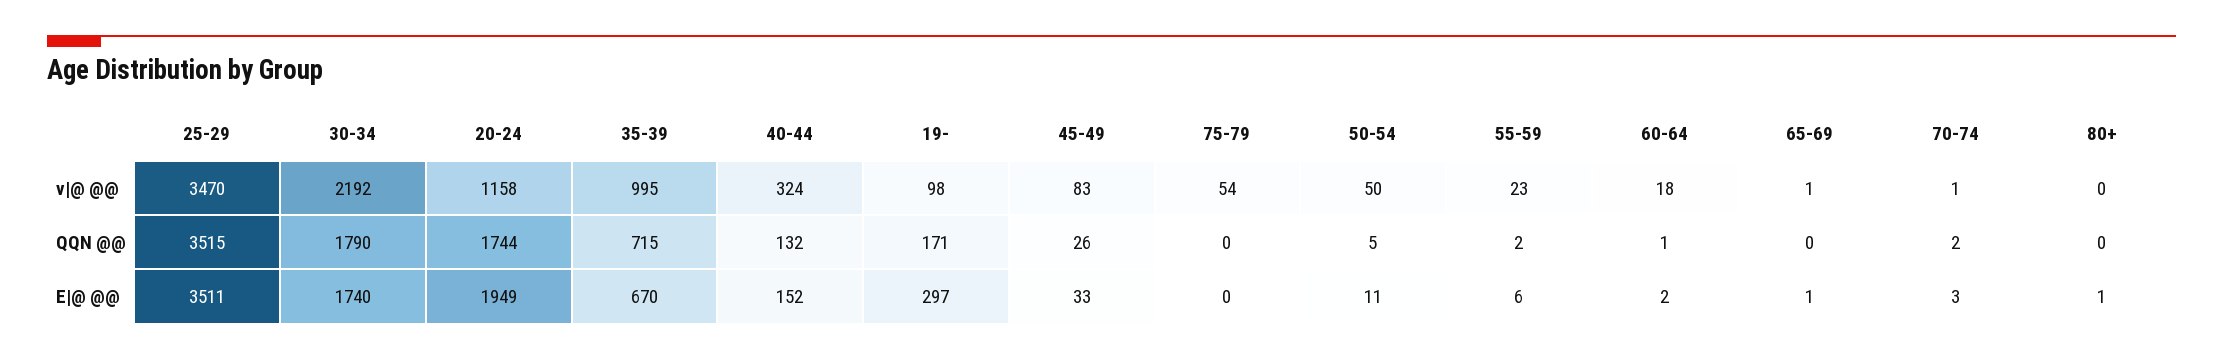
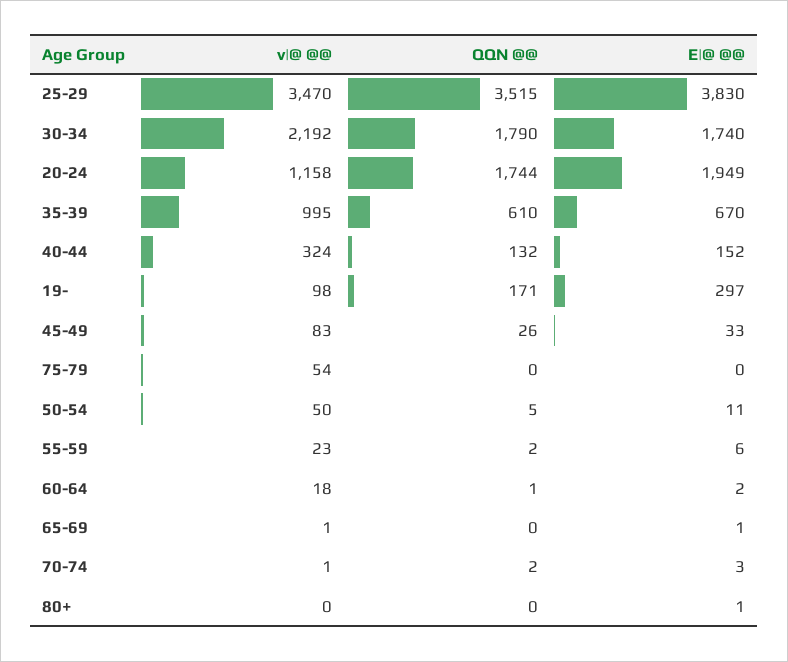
  {
    "25-29": {
      "v|@ @@": 3470,
      "QQN @@": 3515,
-     "E|@ @@": 3511
+     "E|@ @@": 3830
    },
    "30-34": {
      "v|@ @@": 2192,
      "QQN @@": 1790,
      "E|@ @@": 1740
    },
    "20-24": {
      "v|@ @@": 1158,
      "QQN @@": 1744,
      "E|@ @@": 1949
    },
    "35-39": {
      "v|@ @@": 995,
-     "QQN @@": 715,
+     "QQN @@": 610,
      "E|@ @@": 670
    },
    "40-44": {
      "v|@ @@": 324,
      "QQN @@": 132,
      "E|@ @@": 152
    },
    "19-": {
      "v|@ @@": 98,
      "QQN @@": 171,
      "E|@ @@": 297
    },
    "45-49": {
      "v|@ @@": 83,
      "QQN @@": 26,
      "E|@ @@": 33
    },
    "75-79": {
      "v|@ @@": 54,
      "QQN @@": 0,
      "E|@ @@": 0
    },
    "50-54": {
      "v|@ @@": 50,
      "QQN @@": 5,
      "E|@ @@": 11
    },
    "55-59": {
      "v|@ @@": 23,
      "QQN @@": 2,
      "E|@ @@": 6
    },
    "60-64": {
      "v|@ @@": 18,
      "QQN @@": 1,
      "E|@ @@": 2
    },
    "65-69": {
      "v|@ @@": 1,
      "QQN @@": 0,
      "E|@ @@": 1
    },
    "70-74": {
      "v|@ @@": 1,
      "QQN @@": 2,
      "E|@ @@": 3
    },
    "80+": {
      "v|@ @@": 0,
      "QQN @@": 0,
      "E|@ @@": 1
    }
  }

